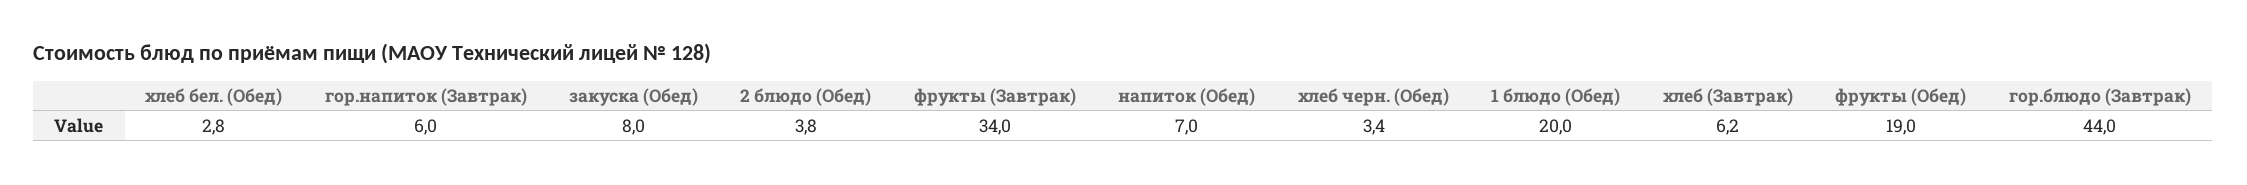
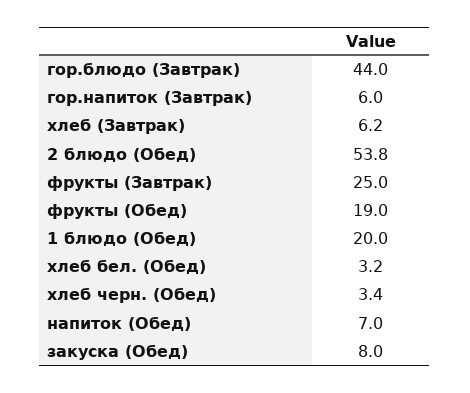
  {
-   "хлеб бел. (Обед)": 2.8,
+   "хлеб бел. (Обед)": 3.2,
    "гор.напиток (Завтрак)": 6,
    "закуска (Обед)": 8,
-   "2 блюдо (Обед)": 3.8,
+   "2 блюдо (Обед)": 53.8,
-   "фрукты (Завтрак)": 34,
+   "фрукты (Завтрак)": 25,
    "напиток (Обед)": 7,
    "хлеб черн. (Обед)": 3.4,
    "1 блюдо (Обед)": 20,
    "хлеб (Завтрак)": 6.2,
    "фрукты (Обед)": 19,
    "гор.блюдо (Завтрак)": 44
  }

